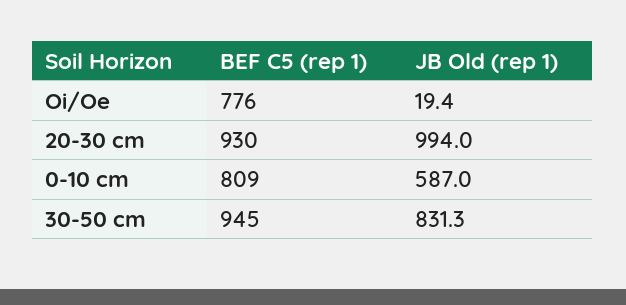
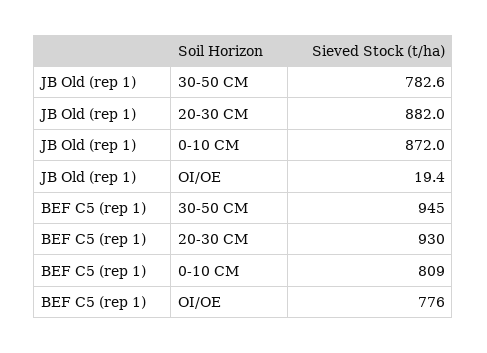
  {
    "BEF C5 (rep 1)": {
      "Oi/Oe": 776,
      "20-30 cm": 930,
      "0-10 cm": 809,
      "30-50 cm": 945
    },
    "JB Old (rep 1)": {
      "Oi/Oe": 19.4,
-     "20-30 cm": 994,
+     "20-30 cm": 882,
-     "0-10 cm": 587,
+     "0-10 cm": 872,
-     "30-50 cm": 831.3
+     "30-50 cm": 782.6
    }
  }

